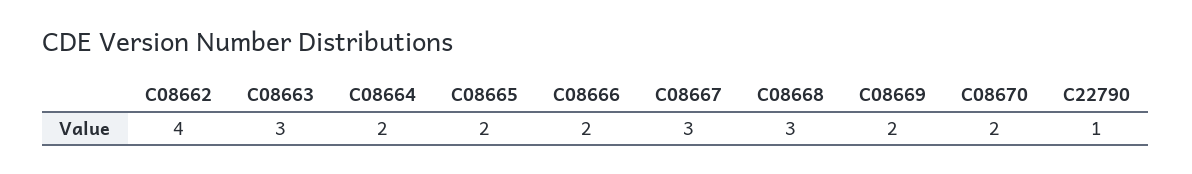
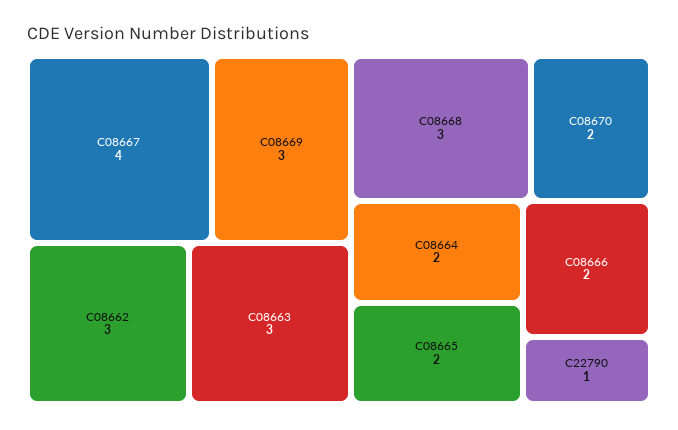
  {
-   "C08662": 4,
+   "C08662": 3,
    "C08663": 3,
    "C08664": 2,
    "C08665": 2,
    "C08666": 2,
-   "C08667": 3,
+   "C08667": 4,
    "C08668": 3,
-   "C08669": 2,
+   "C08669": 3,
    "C08670": 2,
    "C22790": 1
  }

